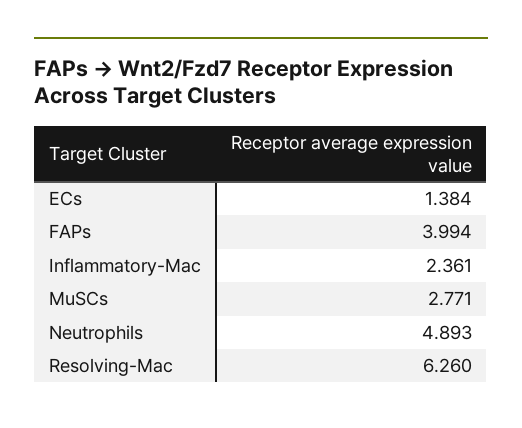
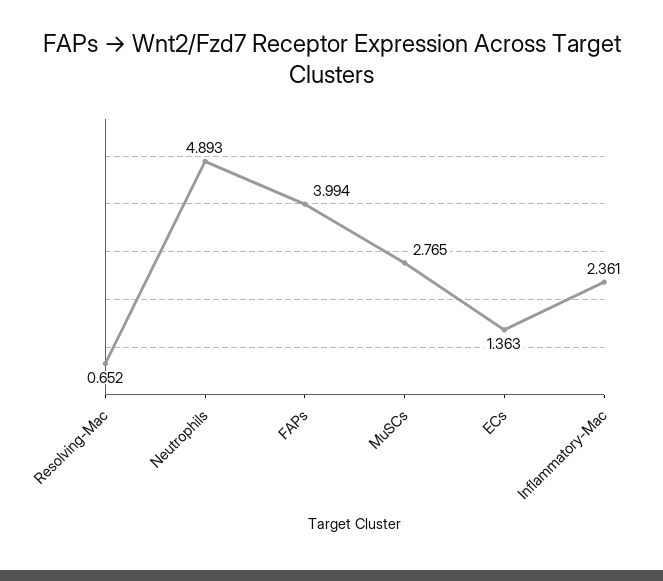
  {
-   "ECs": 1.384,
+   "ECs": 1.363,
    "FAPs": 3.994,
    "Inflammatory-Mac": 2.361,
-   "MuSCs": 2.771,
+   "MuSCs": 2.765,
    "Neutrophils": 4.893,
-   "Resolving-Mac": 6.26
+   "Resolving-Mac": 0.652
  }

